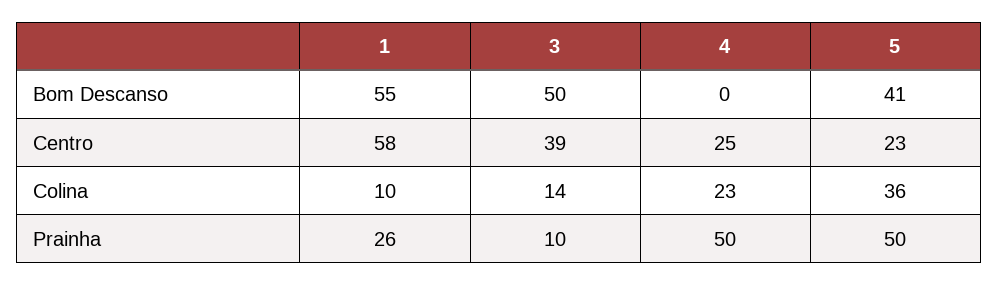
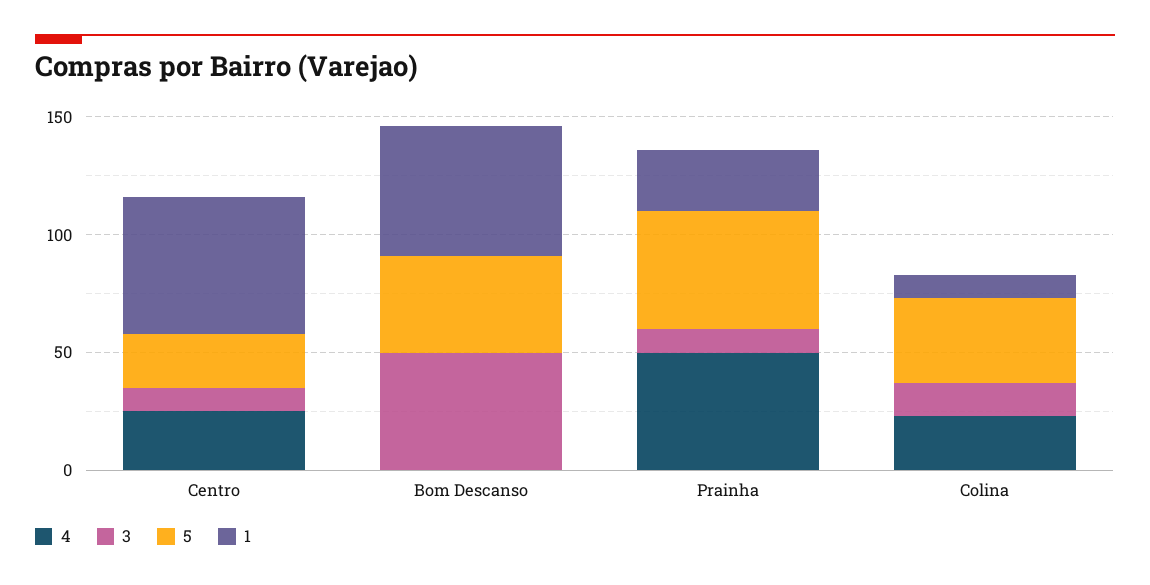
  {
    "1": {
      "Bom Descanso": 55,
      "Centro": 58,
      "Colina": 10,
      "Prainha": 26
    },
    "3": {
      "Bom Descanso": 50,
-     "Centro": 39,
+     "Centro": 10,
      "Colina": 14,
      "Prainha": 10
    },
    "4": {
      "Bom Descanso": 0,
      "Centro": 25,
      "Colina": 23,
      "Prainha": 50
    },
    "5": {
      "Bom Descanso": 41,
      "Centro": 23,
      "Colina": 36,
      "Prainha": 50
    }
  }

